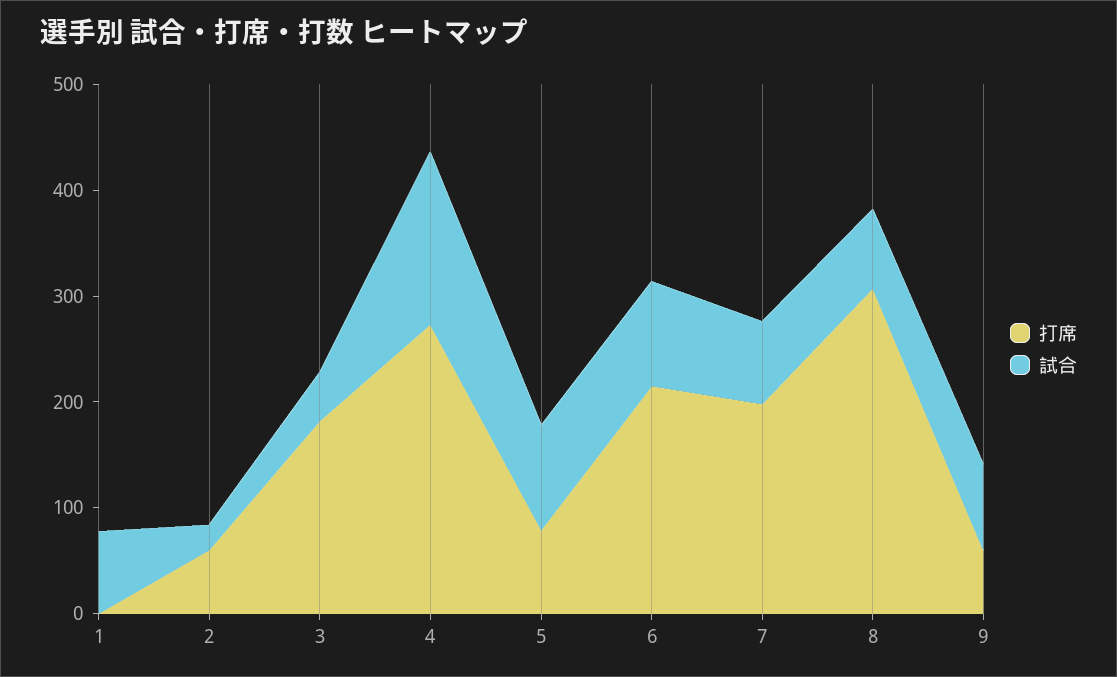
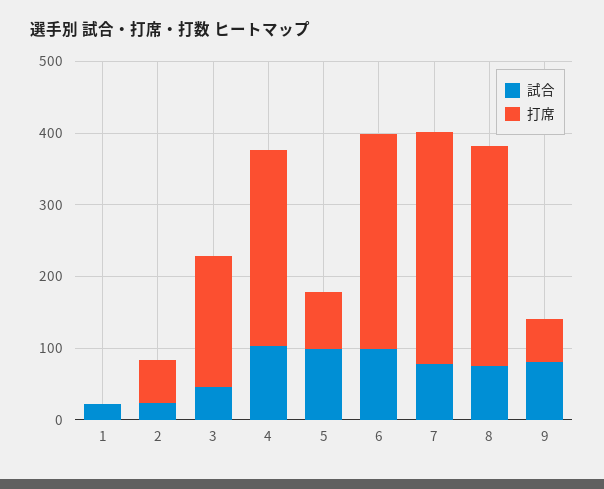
  {
    "打席": {
      "1": 0,
      "2": 60,
      "3": 180,
      "4": 280,
      "5": 80,
-     "6": 220,
+     "6": 300,
-     "7": 200,
+     "7": 320,
      "8": 300,
      "9": 60
    },
    "試合": {
-     "1": 80,
+     "1": 20,
      "2": 20,
      "3": 40,
-     "4": 160,
+     "4": 100,
      "5": 100,
      "6": 100,
      "7": 80,
      "8": 80,
      "9": 80
    }
  }

